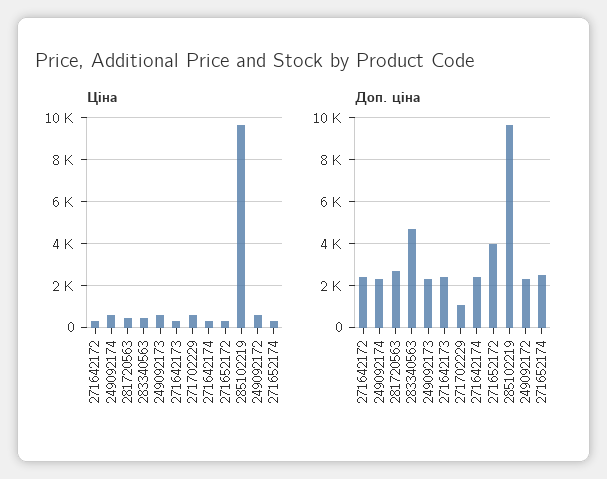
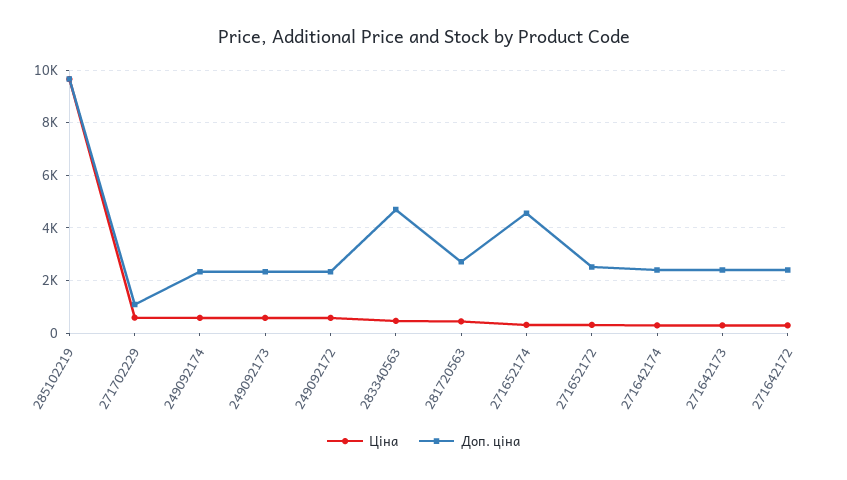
  {
    "Ціна": {
      "271642172": 250,
      "249092174": 500,
      "281720563": 500,
      "283340563": 500,
      "249092173": 500,
      "271642173": 250,
      "271702229": 500,
      "271642174": 250,
      "271652172": 250,
      "285102219": 9750,
      "249092172": 500,
      "271652174": 250
    },
    "Доп. ціна": {
      "271642172": 2500,
      "249092174": 2250,
      "281720563": 2750,
      "283340563": 4750,
      "249092173": 2250,
      "271642173": 2500,
      "271702229": 1000,
      "271642174": 2500,
-     "271652172": 4000,
+     "271652172": 2500,
      "285102219": 9750,
      "249092172": 2250,
-     "271652174": 2500
+     "271652174": 4500
    }
  }

